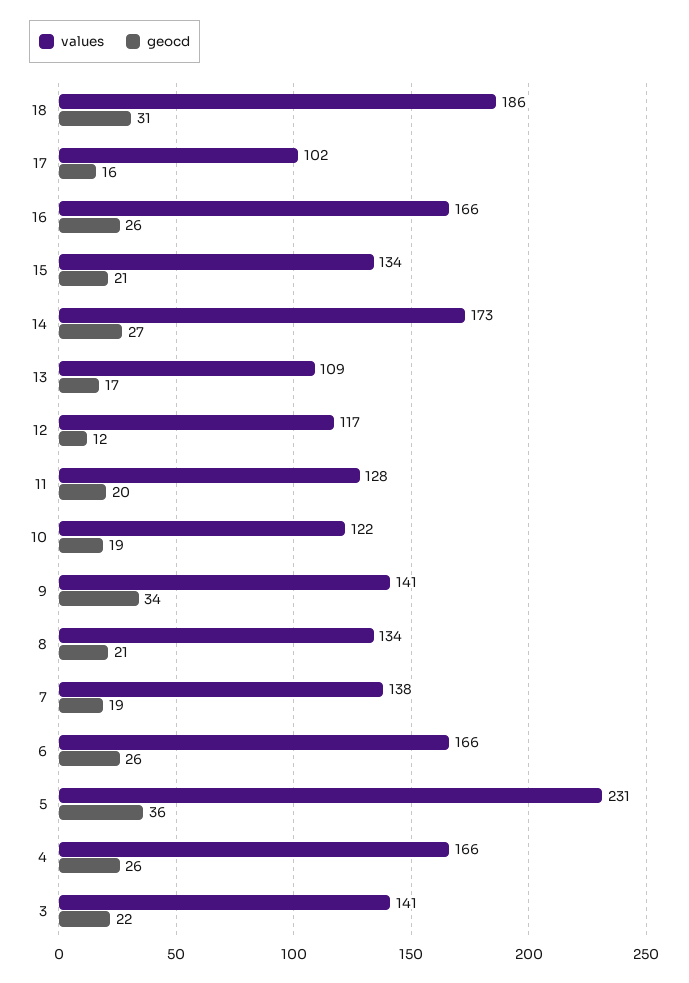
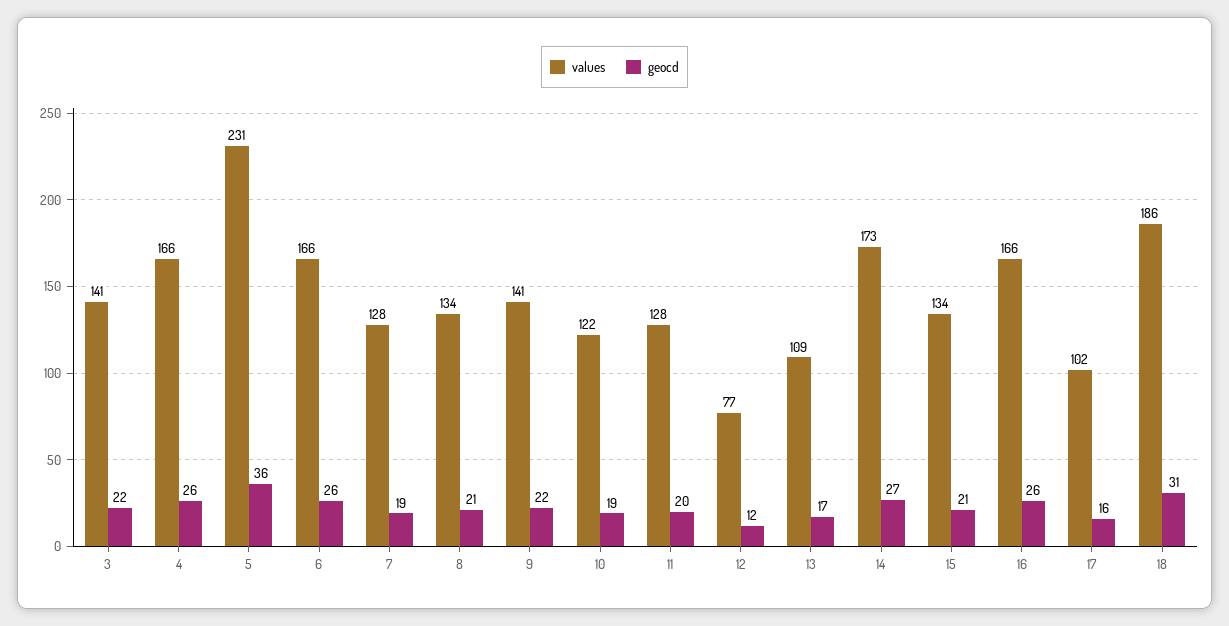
  {
    "values": {
      "18": 186,
      "17": 102,
      "16": 166,
      "15": 134,
      "14": 173,
      "13": 109,
-     "12": 117,
+     "12": 77,
      "11": 128,
      "10": 122,
      "9": 141,
      "8": 134,
-     "7": 138,
+     "7": 128,
      "6": 166,
      "5": 231,
      "4": 166,
      "3": 141
    },
    "geocd": {
      "18": 31,
      "17": 16,
      "16": 26,
      "15": 21,
      "14": 27,
      "13": 17,
      "12": 12,
      "11": 20,
      "10": 19,
-     "9": 34,
+     "9": 22,
      "8": 21,
      "7": 19,
      "6": 26,
      "5": 36,
      "4": 26,
      "3": 22
    }
  }

